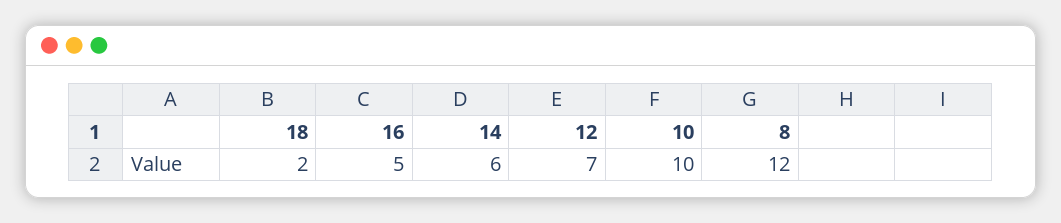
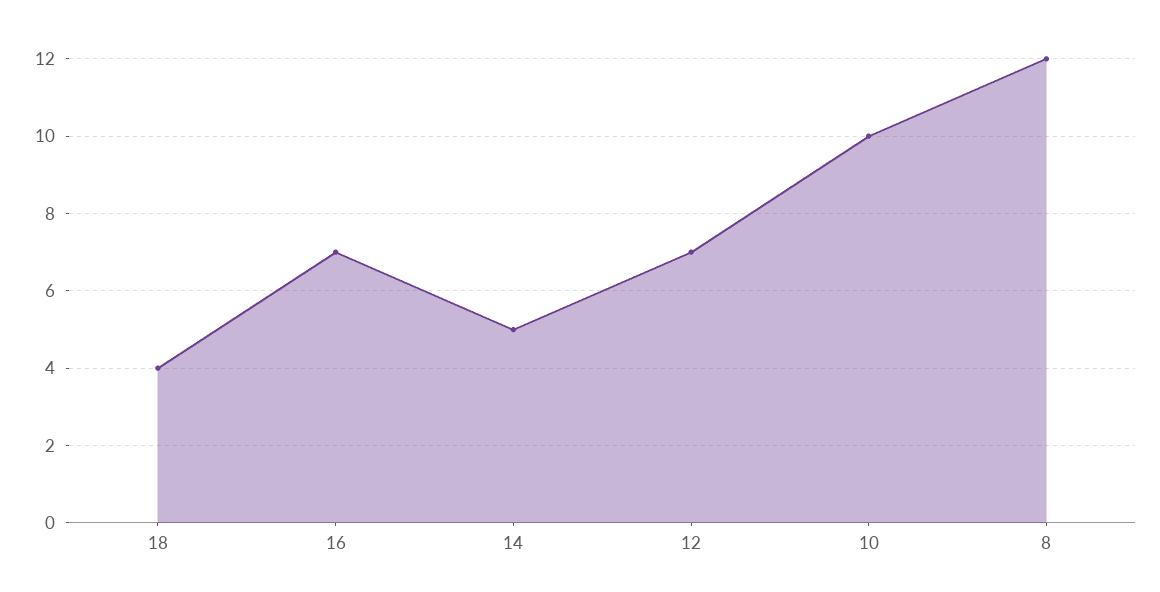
  {
-   "18": 2,
+   "18": 4,
-   "16": 5,
+   "16": 7,
-   "14": 6,
+   "14": 5,
    "12": 7,
    "10": 10,
    "8": 12
  }

